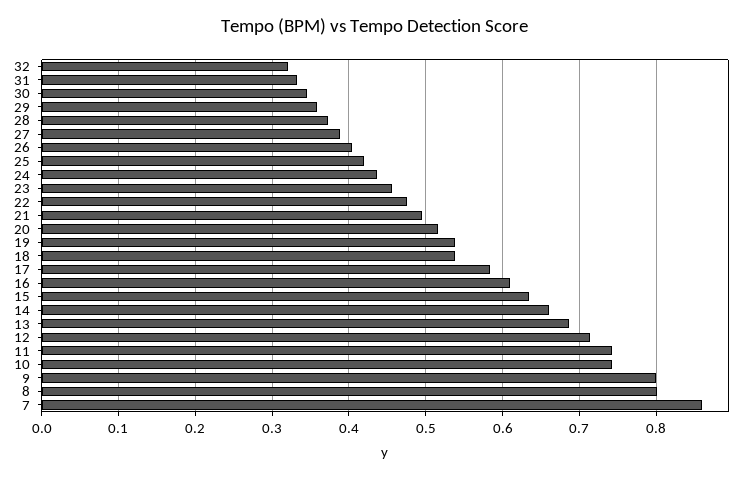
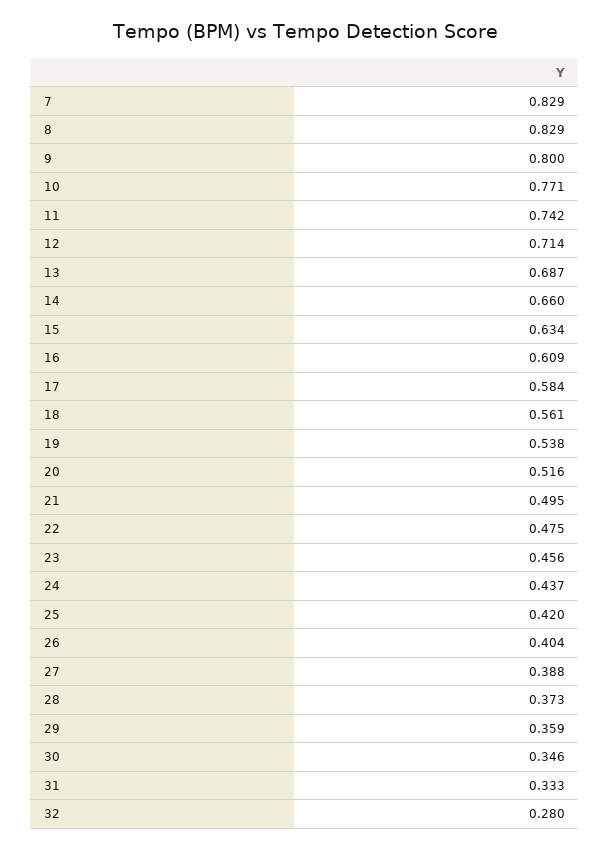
  {
-   "32": 0.32,
+   "32": 0.28,
    "31": 0.333,
    "30": 0.346,
    "29": 0.359,
    "28": 0.373,
    "27": 0.388,
    "26": 0.404,
    "25": 0.42,
    "24": 0.437,
    "23": 0.456,
    "22": 0.475,
    "21": 0.495,
    "20": 0.516,
    "19": 0.538,
-   "18": 0.54,
+   "18": 0.561,
    "17": 0.584,
    "16": 0.609,
    "15": 0.634,
    "14": 0.66,
    "13": 0.687,
    "12": 0.714,
    "11": 0.742,
-   "10": 0.74,
+   "10": 0.771,
    "9": 0.8,
-   "8": 0.8,
+   "8": 0.829,
-   "7": 0.86
+   "7": 0.829
  }

